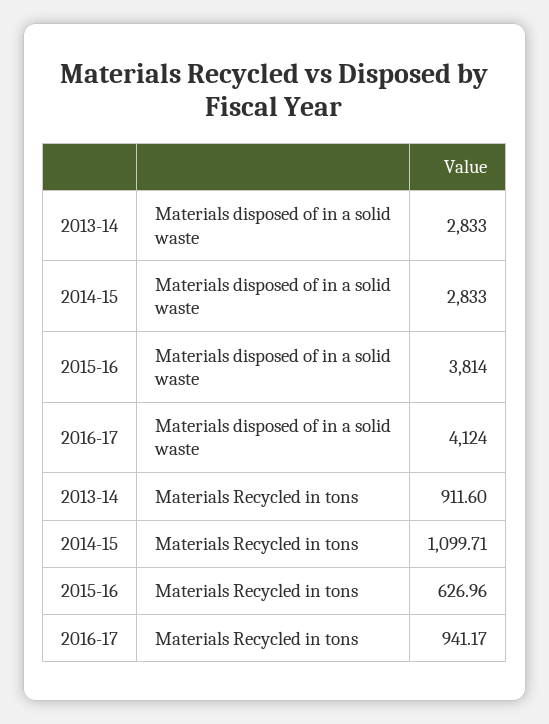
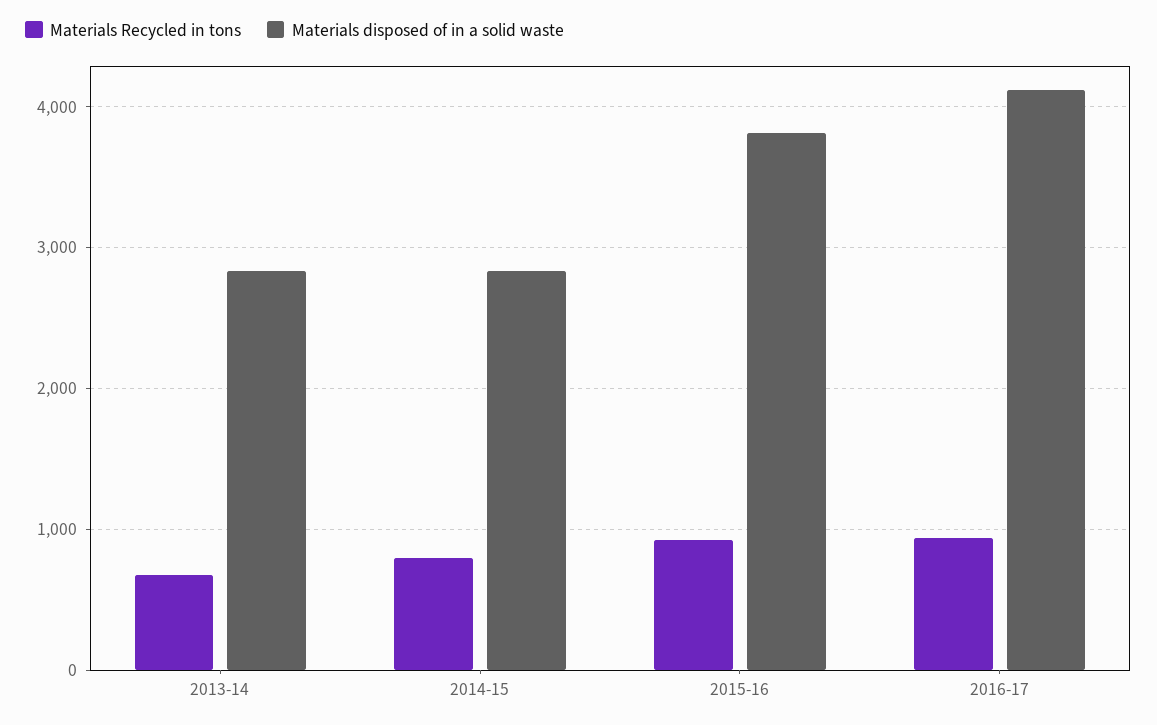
  {
    "Materials disposed of in a solid waste": {
      "2013-14": 2833,
      "2014-15": 2833,
      "2015-16": 3814,
      "2016-17": 4124
    },
    "Materials Recycled in tons": {
-     "2013-14": 911.6,
+     "2013-14": 700,
-     "2014-15": 1099.71,
+     "2014-15": 800,
-     "2015-16": 626.96,
+     "2015-16": 900,
      "2016-17": 941.17
    }
  }

